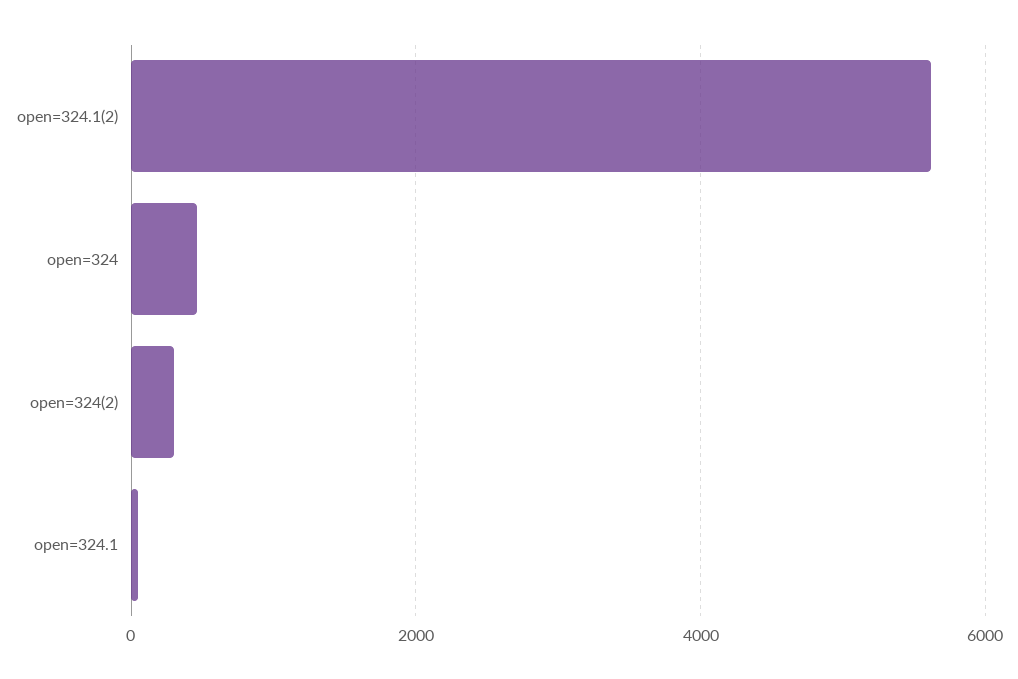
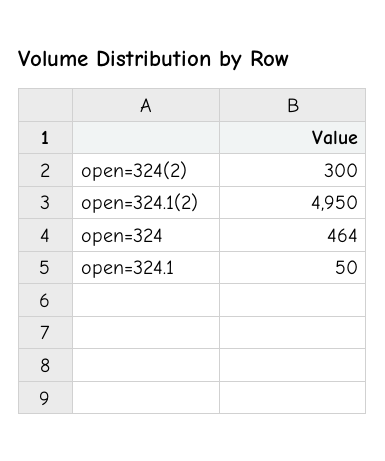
  {
-   "open=324.1(2)": 5600,
+   "open=324.1(2)": 4950,
    "open=324": 464,
    "open=324(2)": 300,
    "open=324.1": 50
  }

